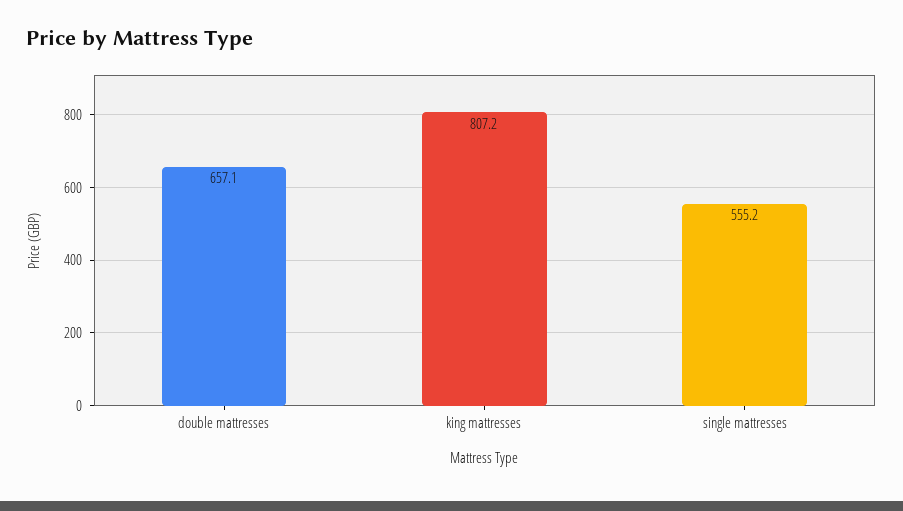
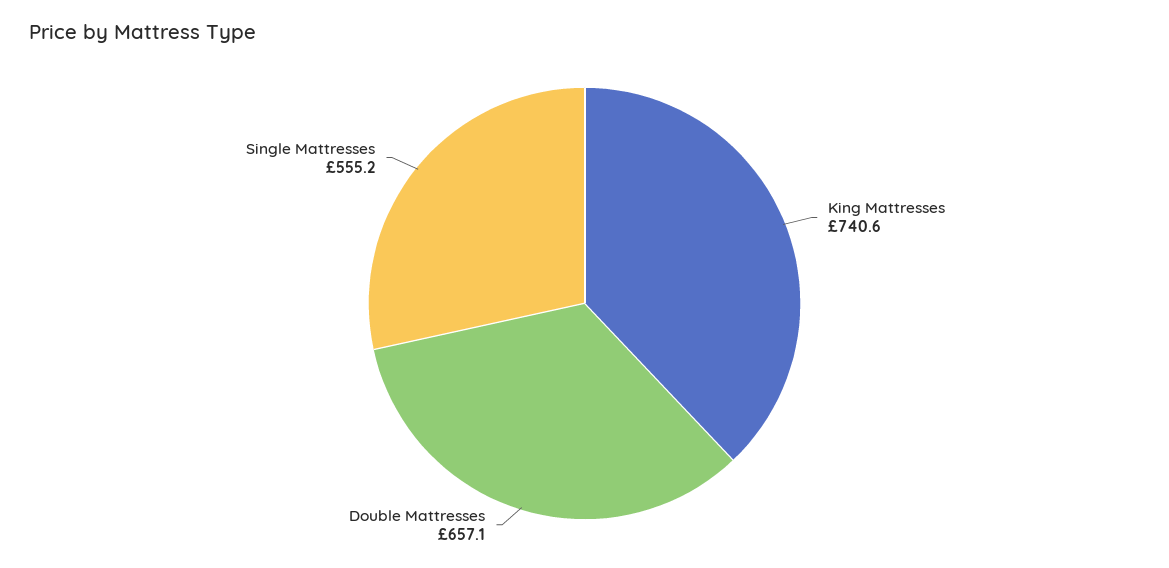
  {
    "double mattresses": 657.1,
-   "king mattresses": 807.2,
+   "king mattresses": 740.6,
    "single mattresses": 555.2
  }

